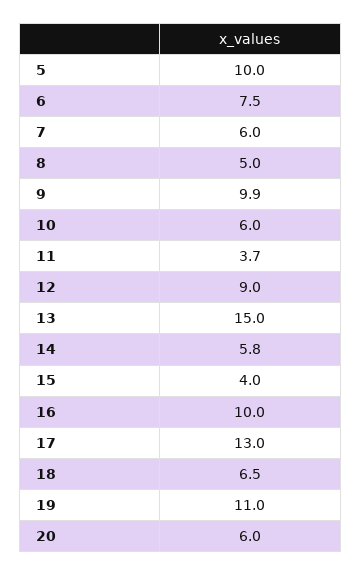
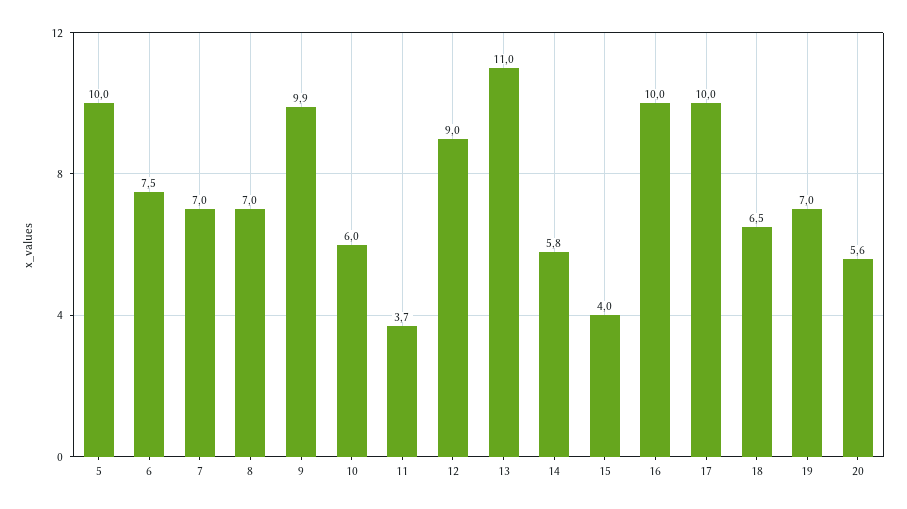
  {
    "5": 10,
    "6": 7.5,
-   "7": 6,
+   "7": 7,
-   "8": 5,
+   "8": 7,
    "9": 9.9,
    "10": 6,
    "11": 3.7,
    "12": 9,
-   "13": 15,
+   "13": 11,
    "14": 5.8,
    "15": 4,
    "16": 10,
-   "17": 13,
+   "17": 10,
    "18": 6.5,
-   "19": 11,
+   "19": 7,
-   "20": 6
+   "20": 5.6
  }

